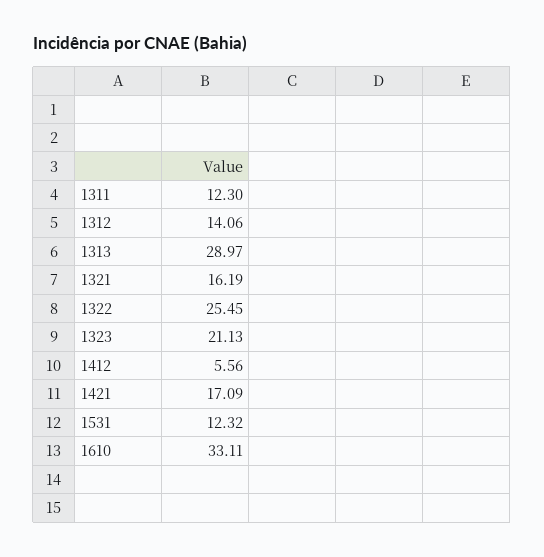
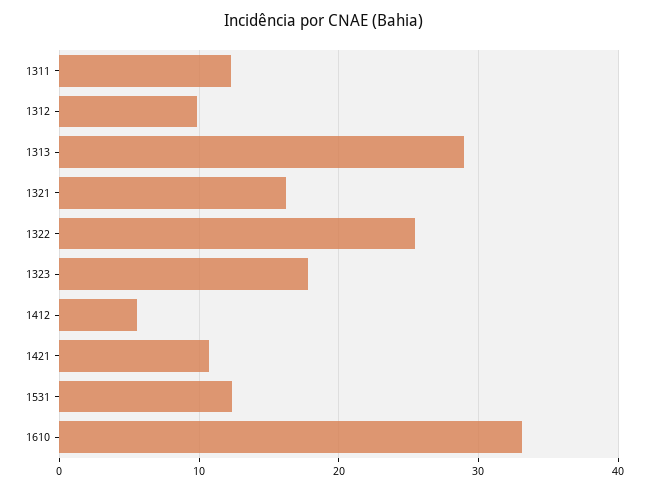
  {
    "1311": 12.3,
-   "1312": 14.06,
+   "1312": 10,
    "1313": 28.97,
    "1321": 16.19,
    "1322": 25.45,
-   "1323": 21.13,
+   "1323": 18,
    "1412": 5.56,
-   "1421": 17.09,
+   "1421": 11,
    "1531": 12.32,
    "1610": 33.11
  }

